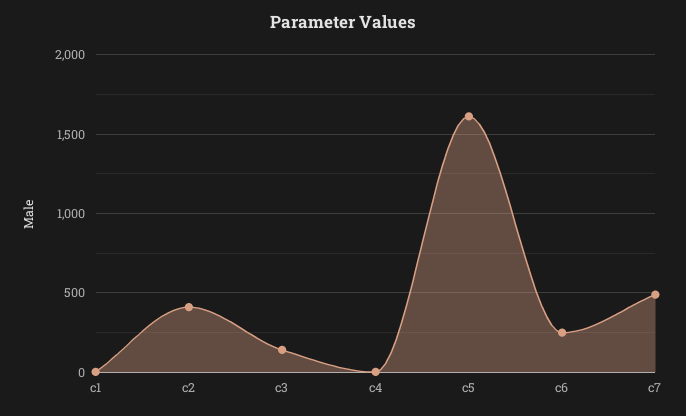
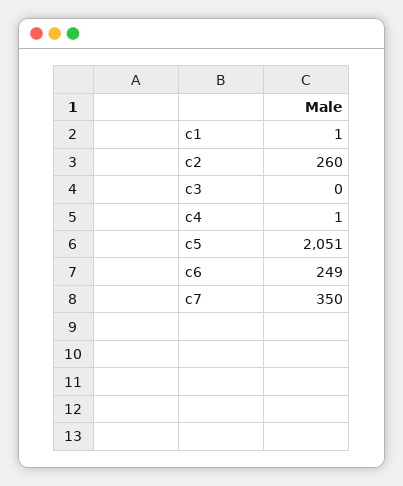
  {
    "c1": 1,
-   "c2": 400,
+   "c2": 260,
-   "c3": 150,
+   "c3": 0,
    "c4": 1,
-   "c5": 1600,
+   "c5": 2051,
    "c6": 249,
-   "c7": 500
+   "c7": 350
  }

